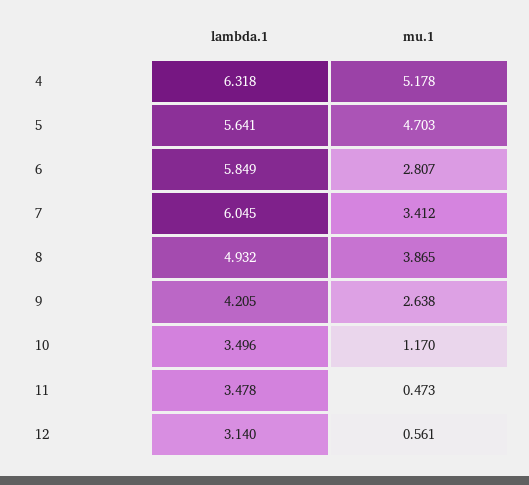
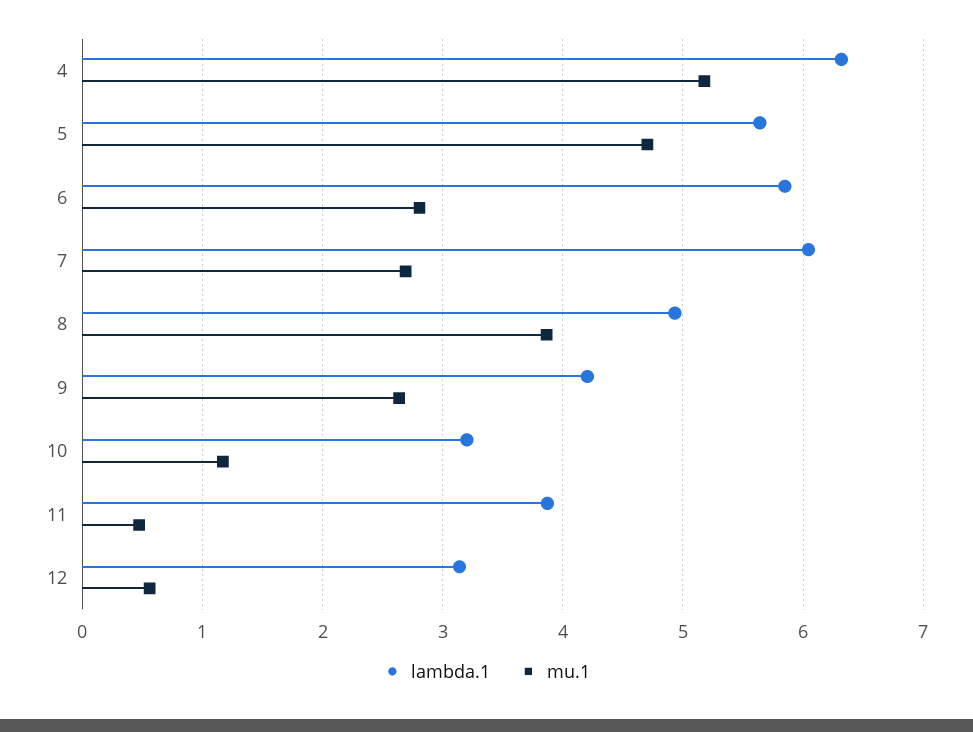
  {
    "lambda.1": {
      "4": 6.318,
      "5": 5.641,
      "6": 5.849,
      "7": 6.045,
      "8": 4.932,
      "9": 4.205,
-     "10": 3.496,
+     "10": 3.2,
-     "11": 3.478,
+     "11": 3.9,
      "12": 3.14
    },
    "mu.1": {
      "4": 5.178,
      "5": 4.703,
      "6": 2.807,
-     "7": 3.412,
+     "7": 2.7,
      "8": 3.865,
      "9": 2.638,
      "10": 1.17,
      "11": 0.473,
      "12": 0.561
    }
  }

